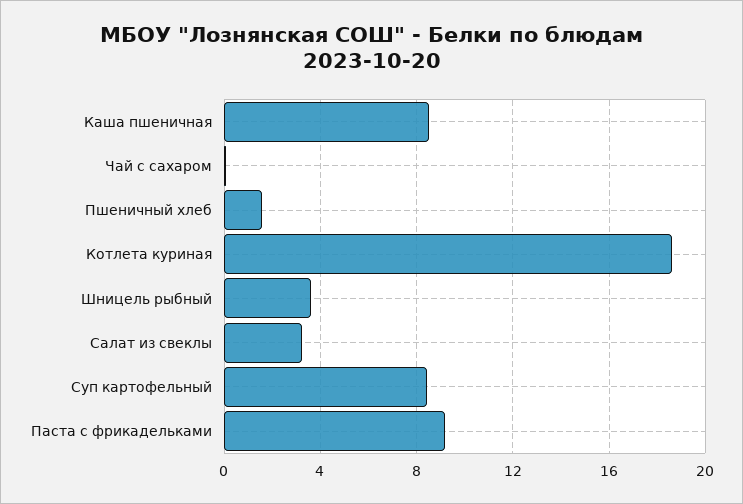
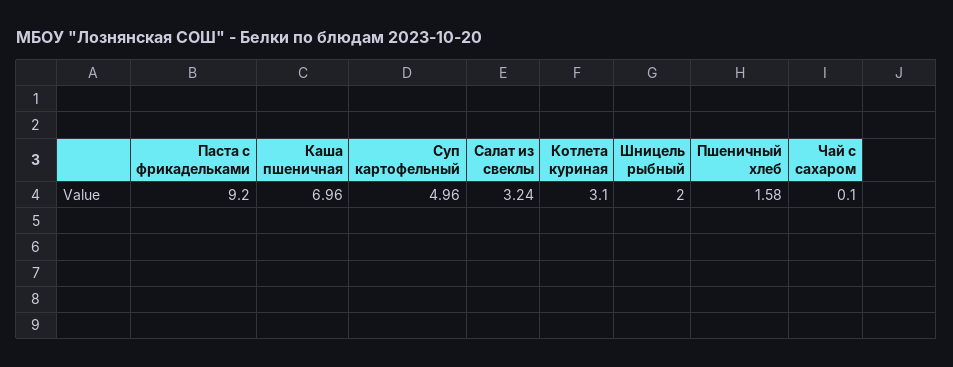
  {
-   "Каша пшеничная": 8.5,
+   "Каша пшеничная": 6.96,
    "Чай с сахаром": 0.1,
    "Пшеничный хлеб": 1.58,
-   "Котлета куриная": 18.5,
+   "Котлета куриная": 3.1,
-   "Шницель рыбный": 3.5,
+   "Шницель рыбный": 2,
    "Салат из свеклы": 3.24,
-   "Суп картофельный": 8.5,
+   "Суп картофельный": 4.96,
    "Паста с фрикадельками": 9.2
  }

